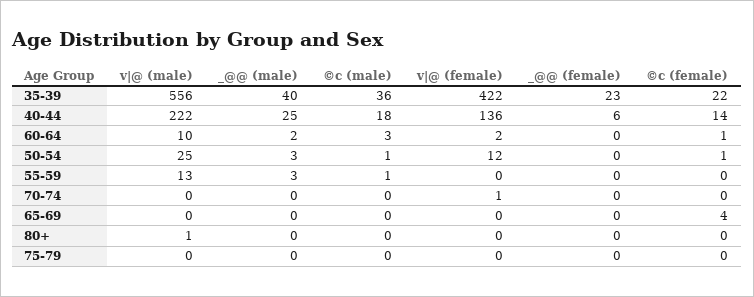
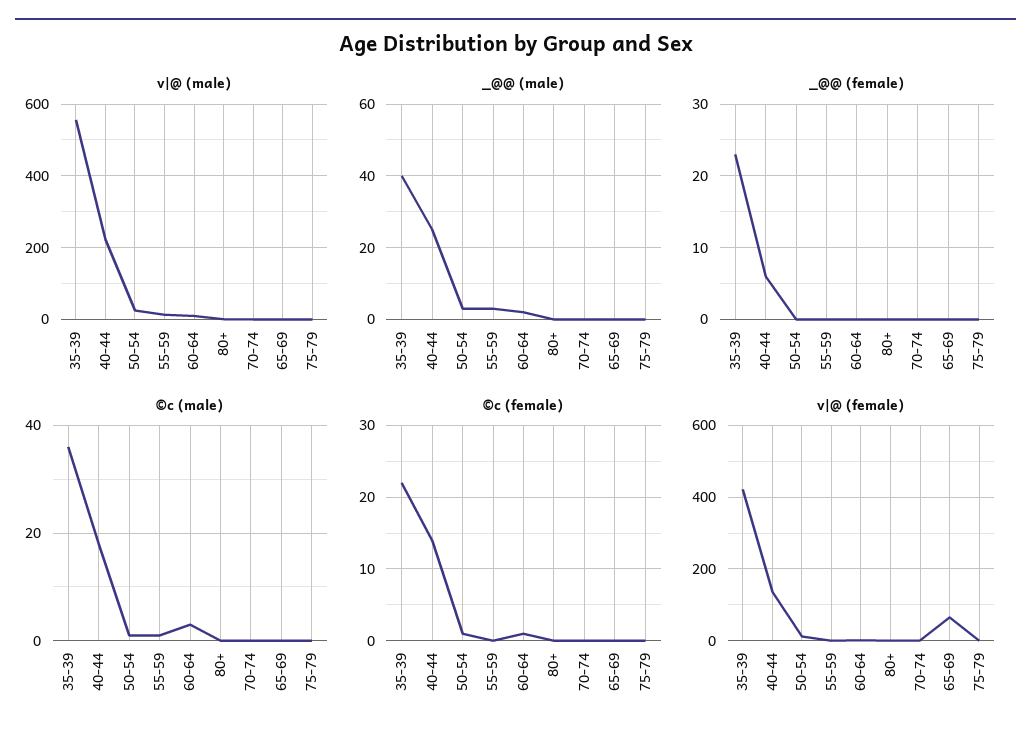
  {
    "v|@ (male)": {
      "35-39": 556,
      "40-44": 222,
      "60-64": 10,
      "50-54": 25,
      "55-59": 13,
      "70-74": 0,
      "65-69": 0,
      "80+": 1,
      "75-79": 0
    },
    "_@@ (male)": {
      "35-39": 40,
      "40-44": 25,
      "60-64": 2,
      "50-54": 3,
      "55-59": 3,
      "70-74": 0,
      "65-69": 0,
      "80+": 0,
      "75-79": 0
    },
    "©c (male)": {
      "35-39": 36,
      "40-44": 18,
      "60-64": 3,
      "50-54": 1,
      "55-59": 1,
      "70-74": 0,
      "65-69": 0,
      "80+": 0,
      "75-79": 0
    },
    "v|@ (female)": {
      "35-39": 422,
      "40-44": 136,
      "60-64": 2,
      "50-54": 12,
      "55-59": 0,
      "70-74": 1,
-     "65-69": 0,
+     "65-69": 60,
      "80+": 0,
      "75-79": 0
    },
    "_@@ (female)": {
      "35-39": 23,
      "40-44": 6,
      "60-64": 0,
      "50-54": 0,
      "55-59": 0,
      "70-74": 0,
      "65-69": 0,
      "80+": 0,
      "75-79": 0
    },
    "©c (female)": {
      "35-39": 22,
      "40-44": 14,
      "60-64": 1,
      "50-54": 1,
      "55-59": 0,
      "70-74": 0,
-     "65-69": 4,
+     "65-69": 0,
      "80+": 0,
      "75-79": 0
    }
  }

